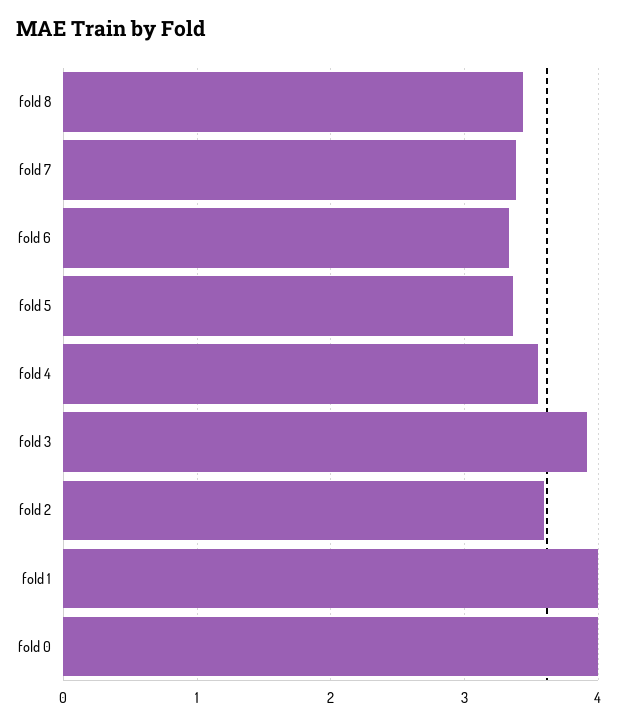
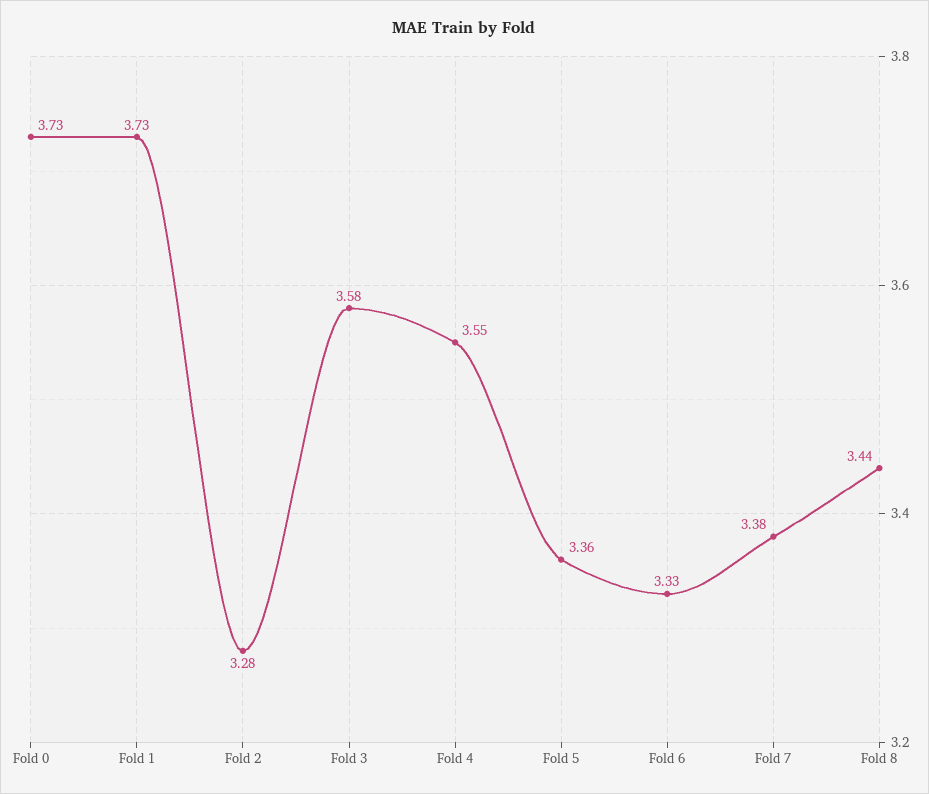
  {
    "fold 8": 3.44,
    "fold 7": 3.38,
    "fold 6": 3.33,
    "fold 5": 3.36,
    "fold 4": 3.55,
-   "fold 3": 3.9,
+   "fold 3": 3.58,
-   "fold 2": 3.6,
+   "fold 2": 3.28,
-   "fold 1": 4,
+   "fold 1": 3.73,
-   "fold 0": 4
+   "fold 0": 3.73
  }

